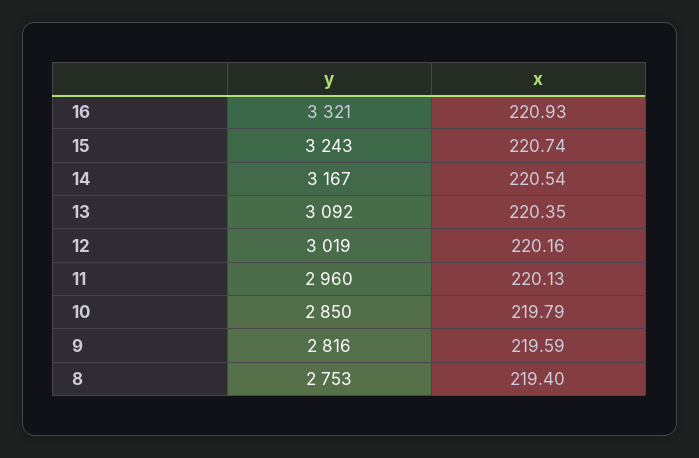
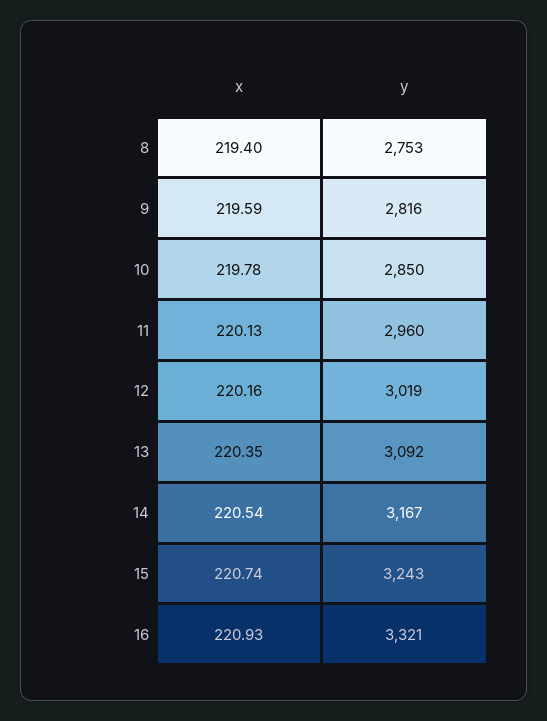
  {
    "y": {
      "16": 3321,
      "15": 3243,
      "14": 3167,
      "13": 3092,
      "12": 3019,
      "11": 2960,
      "10": 2850,
      "9": 2816,
      "8": 2753
    },
    "x": {
      "16": 220.93,
      "15": 220.74,
      "14": 220.54,
      "13": 220.35,
      "12": 220.16,
      "11": 220.13,
-     "10": 219.79,
+     "10": 219.78,
      "9": 219.59,
      "8": 219.4
    }
  }

